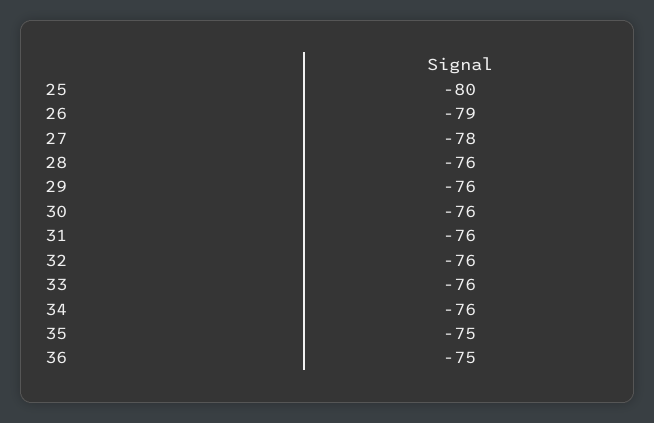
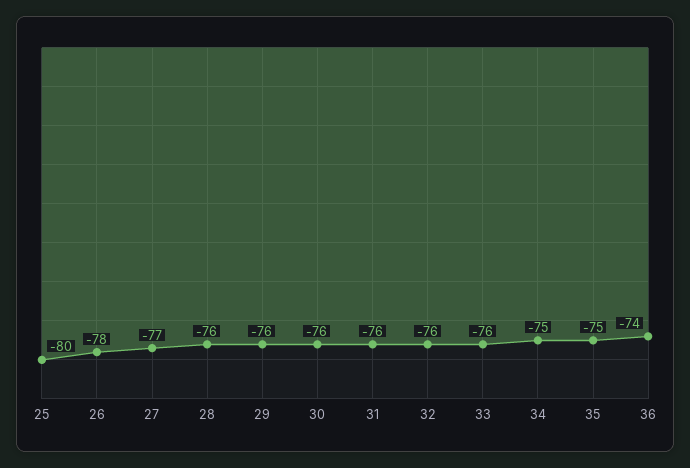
  {
    "25": -80,
-   "26": -79,
+   "26": -78,
-   "27": -78,
+   "27": -77,
    "28": -76,
    "29": -76,
    "30": -76,
    "31": -76,
    "32": -76,
    "33": -76,
-   "34": -76,
+   "34": -75,
    "35": -75,
-   "36": -75
+   "36": -74
  }

